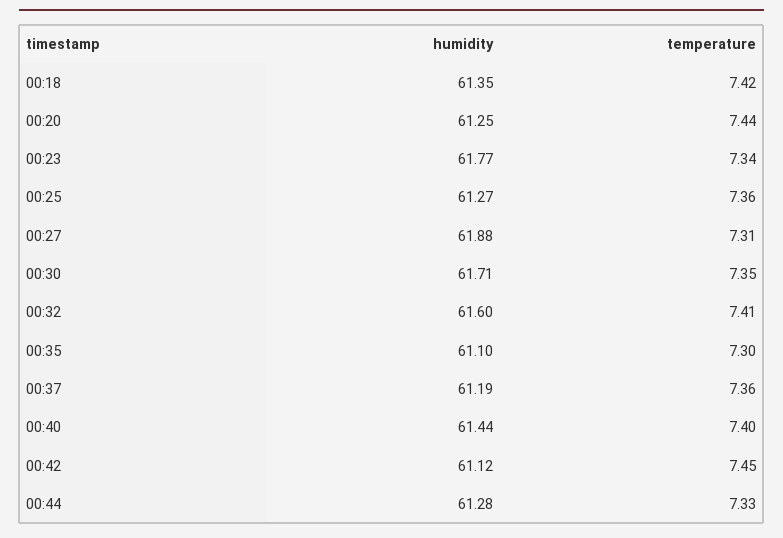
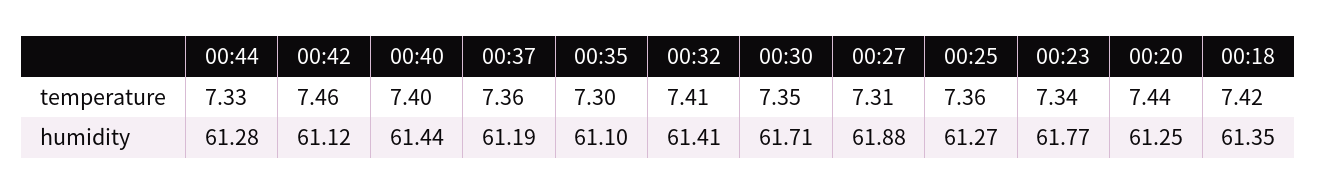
  {
    "humidity": {
      "00:18": 61.35,
      "00:20": 61.25,
      "00:23": 61.77,
      "00:25": 61.27,
      "00:27": 61.88,
      "00:30": 61.71,
-     "00:32": 61.6,
+     "00:32": 61.41,
      "00:35": 61.1,
      "00:37": 61.19,
      "00:40": 61.44,
      "00:42": 61.12,
      "00:44": 61.28
    },
    "temperature": {
      "00:18": 7.42,
      "00:20": 7.44,
      "00:23": 7.34,
      "00:25": 7.36,
      "00:27": 7.31,
      "00:30": 7.35,
      "00:32": 7.41,
      "00:35": 7.3,
      "00:37": 7.36,
      "00:40": 7.4,
-     "00:42": 7.45,
+     "00:42": 7.46,
      "00:44": 7.33
    }
  }

